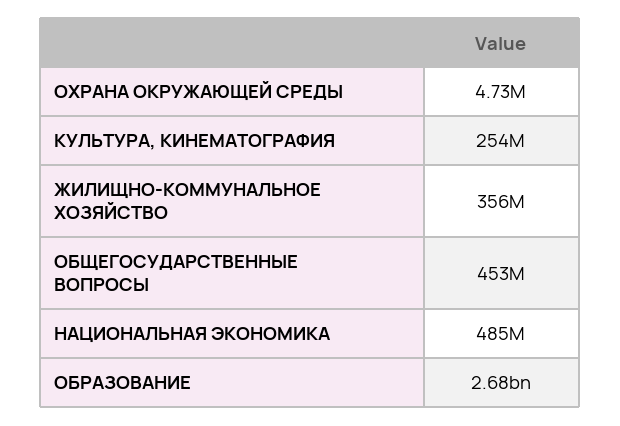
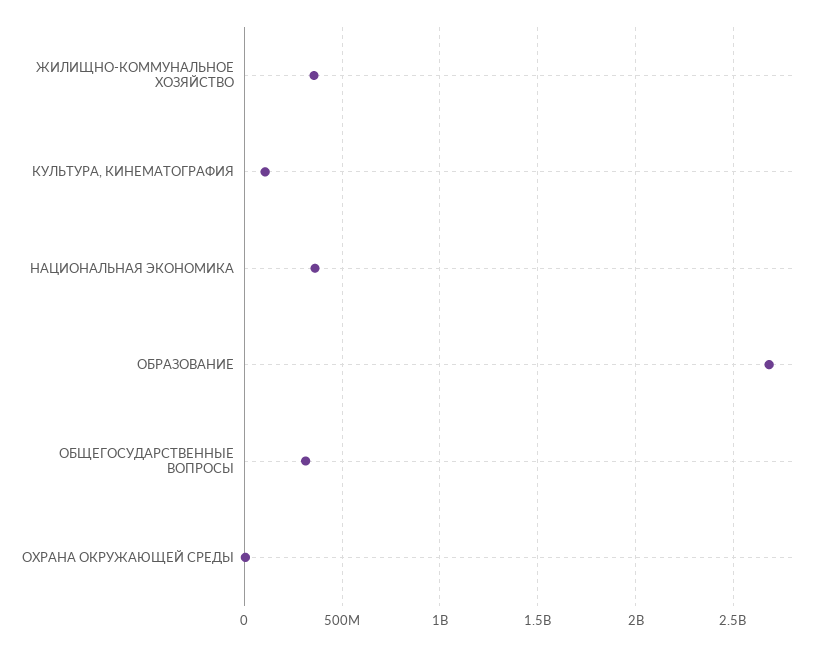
  {
    "ОХРАНА ОКРУЖАЮЩЕЙ СРЕДЫ": 4730000,
-   "КУЛЬТУРА, КИНЕМАТОГРАФИЯ": 254000000,
+   "КУЛЬТУРА, КИНЕМАТОГРАФИЯ": 100000000,
    "ЖИЛИЩНО-КОММУНАЛЬНОЕ ХОЗЯЙСТВО": 356000000,
-   "ОБЩЕГОСУДАРСТВЕННЫЕ ВОПРОСЫ": 453000000,
+   "ОБЩЕГОСУДАРСТВЕННЫЕ ВОПРОСЫ": 300000000,
-   "НАЦИОНАЛЬНАЯ ЭКОНОМИКА": 485000000,
+   "НАЦИОНАЛЬНАЯ ЭКОНОМИКА": 350000000,
    "ОБРАЗОВАНИЕ": 2680000000
  }

